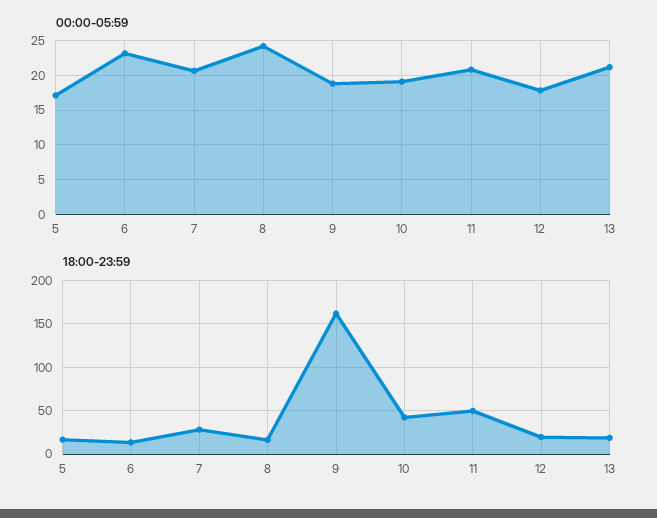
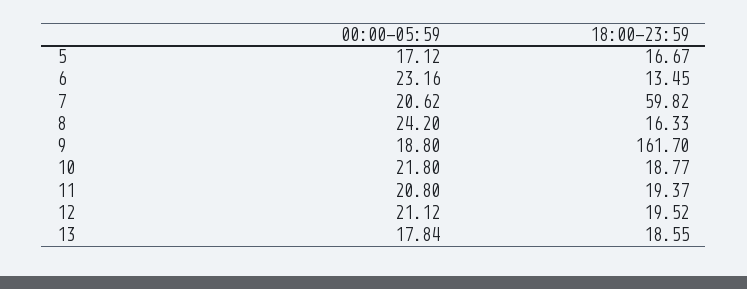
  {
    "00:00-05:59": {
      "5": 17.12,
      "6": 23.16,
      "7": 20.62,
      "8": 24.2,
      "9": 18.8,
-     "10": 19,
+     "10": 21.8,
      "11": 20.8,
-     "12": 18,
+     "12": 21.12,
-     "13": 21
+     "13": 17.84
    },
    "18:00-23:59": {
      "5": 16.67,
      "6": 13.45,
-     "7": 30,
+     "7": 59.82,
      "8": 16.33,
      "9": 161.7,
-     "10": 40,
+     "10": 18.77,
-     "11": 50,
+     "11": 19.37,
      "12": 19.52,
      "13": 18.55
    }
  }

